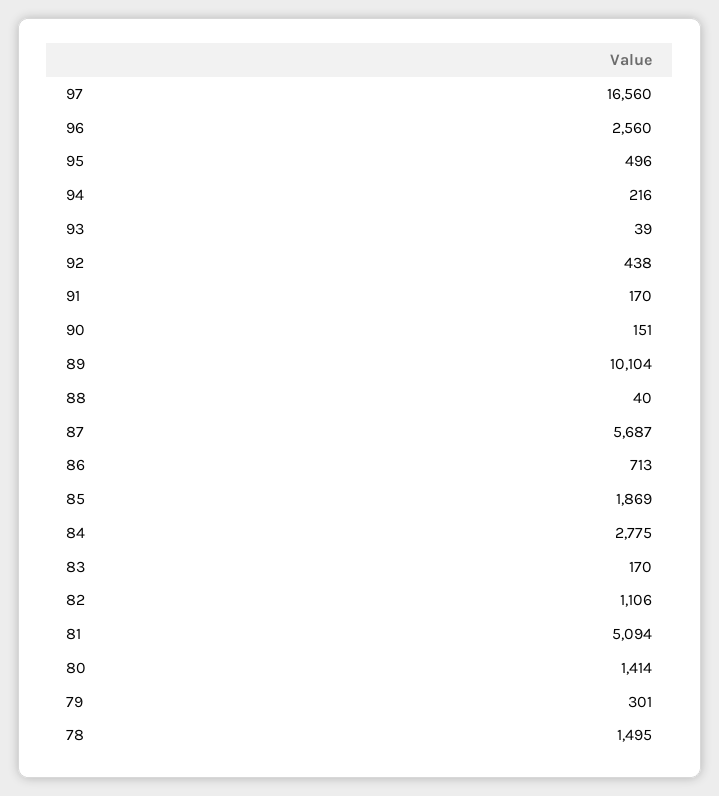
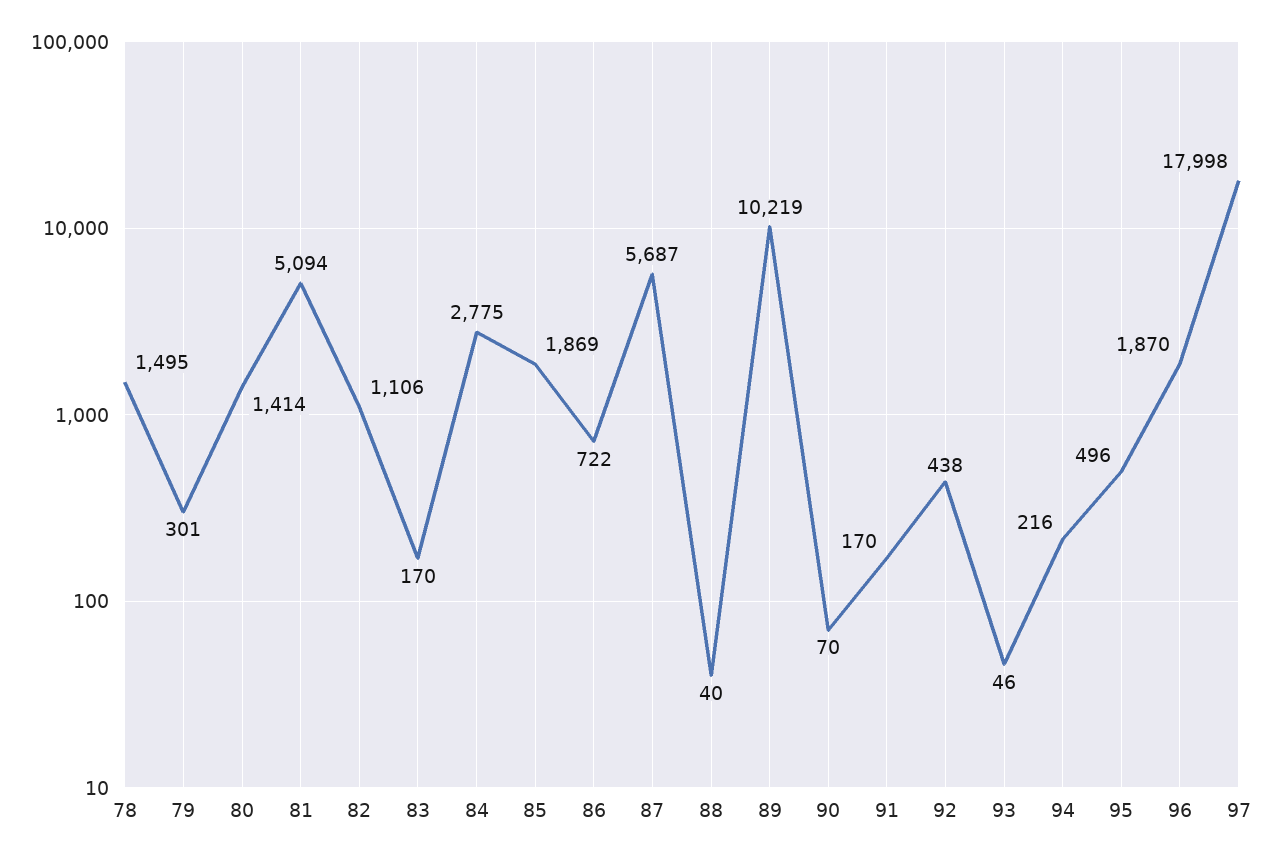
  {
-   "97": 16560,
+   "97": 17998,
-   "96": 2560,
+   "96": 1870,
    "95": 496,
    "94": 216,
-   "93": 39,
+   "93": 46,
    "92": 438,
    "91": 170,
-   "90": 151,
+   "90": 70,
-   "89": 10104,
+   "89": 10219,
    "88": 40,
    "87": 5687,
-   "86": 713,
+   "86": 722,
    "85": 1869,
    "84": 2775,
    "83": 170,
    "82": 1106,
    "81": 5094,
    "80": 1414,
    "79": 301,
    "78": 1495
  }

